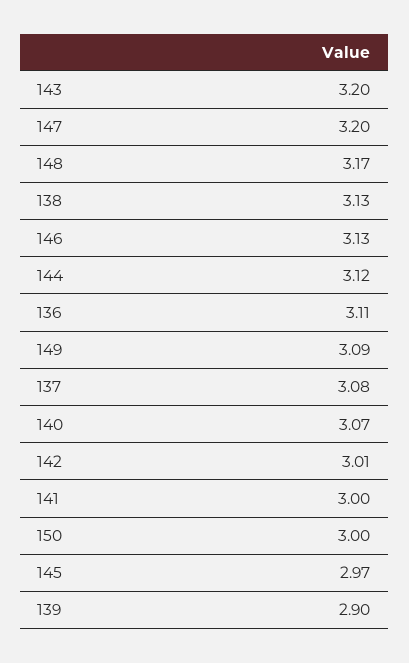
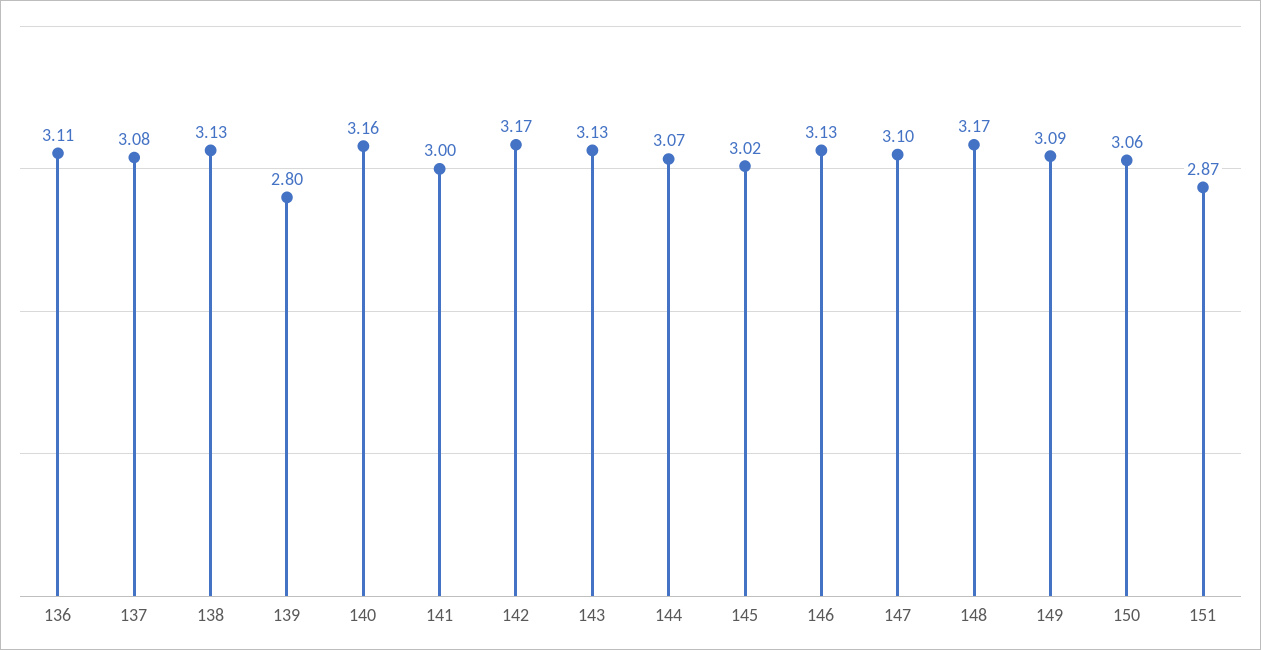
  {
-   "143": 3.2,
+   "143": 3.13,
-   "147": 3.2,
+   "147": 3.1,
    "148": 3.17,
    "138": 3.13,
    "146": 3.13,
-   "144": 3.12,
+   "144": 3.07,
    "136": 3.11,
    "149": 3.09,
    "137": 3.08,
-   "140": 3.07,
+   "140": 3.16,
-   "142": 3.01,
+   "142": 3.17,
    "141": 3,
-   "150": 3,
+   "150": 3.06,
-   "145": 2.97,
+   "145": 3.02,
-   "139": 2.9
+   "139": 2.8,
+   "151": 2.87
  }

